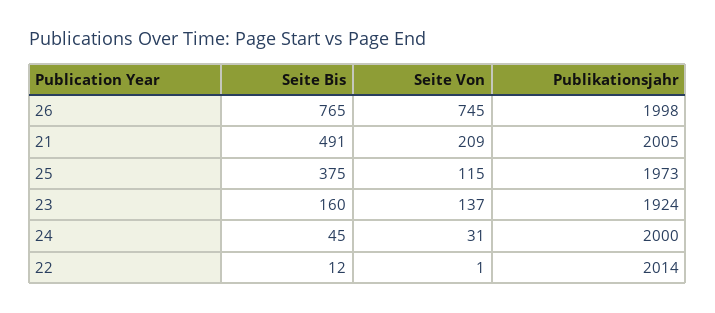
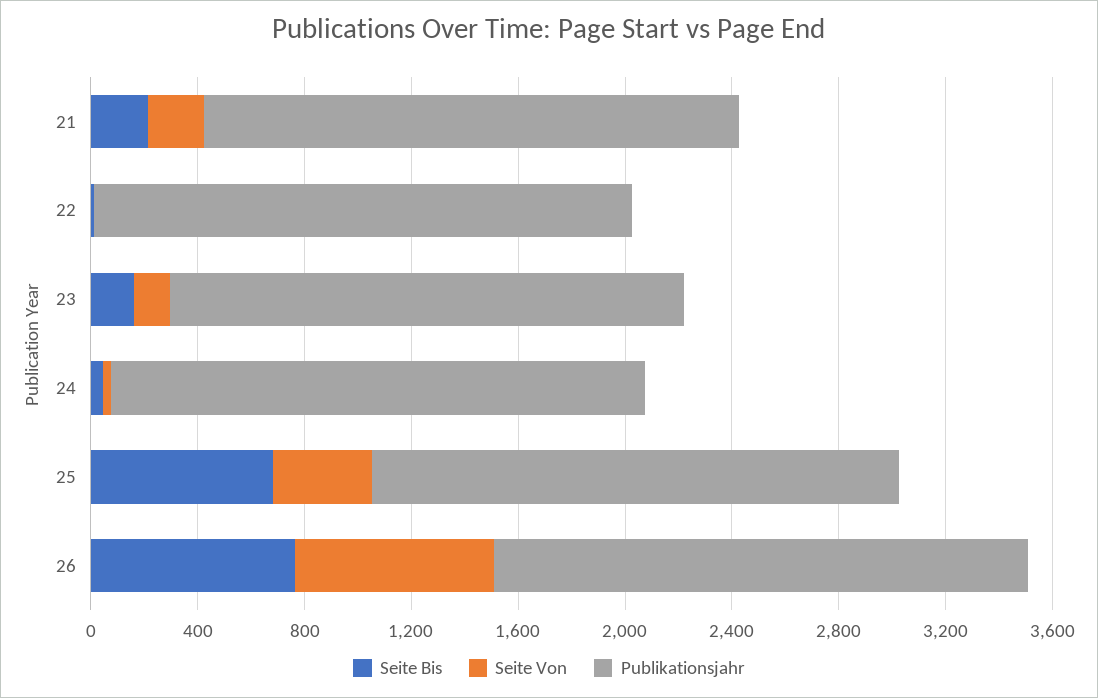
  {
    "Seite Bis": {
      "26": 765,
-     "21": 491,
+     "21": 200,
-     "25": 375,
+     "25": 700,
      "23": 160,
      "24": 45,
      "22": 12
    },
    "Seite Von": {
      "26": 745,
      "21": 209,
-     "25": 115,
+     "25": 400,
      "23": 137,
      "24": 31,
      "22": 1
    },
    "Publikationsjahr": {
      "26": 1998,
      "21": 2005,
      "25": 1973,
      "23": 1924,
      "24": 2000,
      "22": 2014
    }
  }

